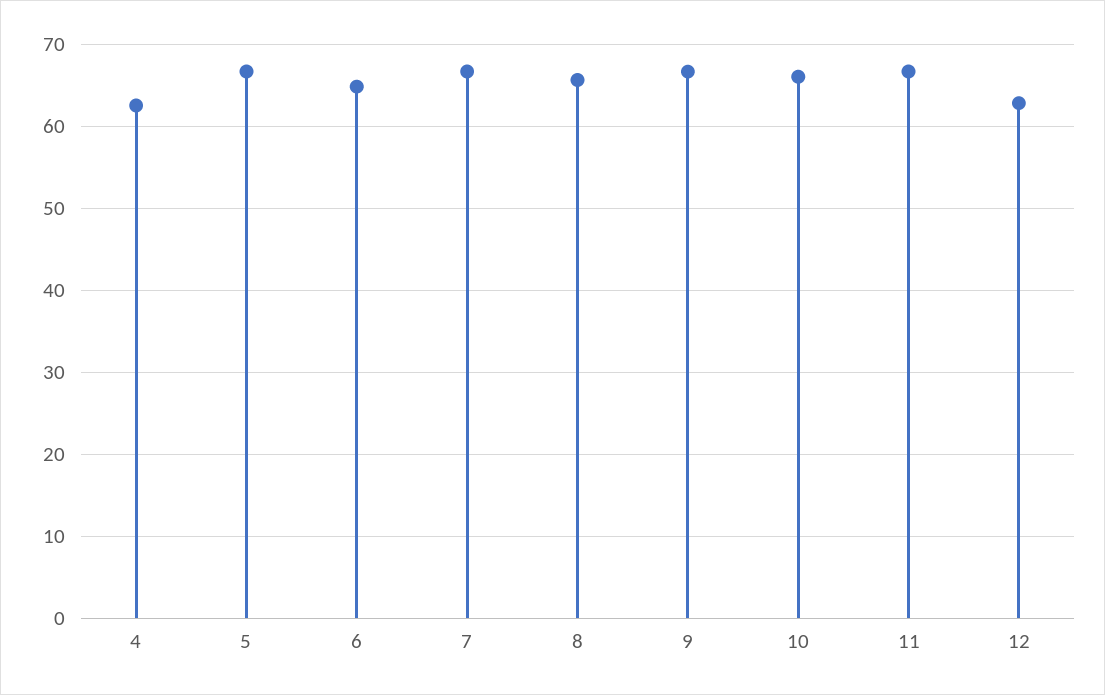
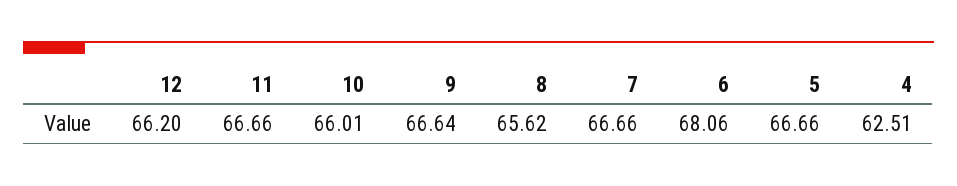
  {
    "4": 62.51,
    "5": 66.66,
-   "6": 65,
+   "6": 68.06,
    "7": 66.66,
    "8": 65.62,
    "9": 66.64,
    "10": 66.01,
    "11": 66.66,
-   "12": 63
+   "12": 66.2
  }

